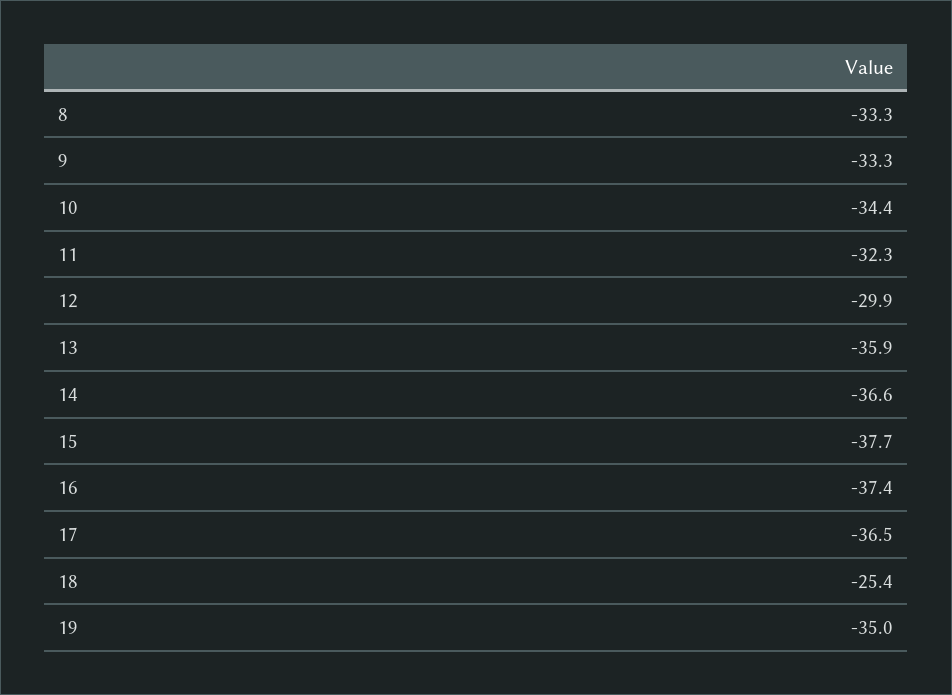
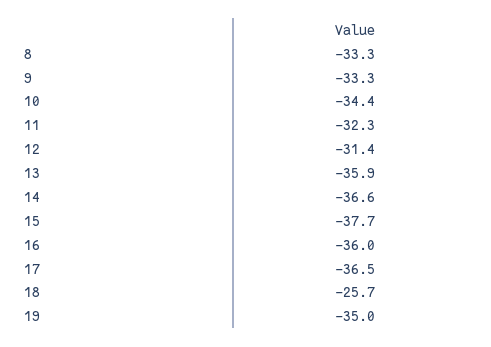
  {
    "8": -33.3,
    "9": -33.3,
    "10": -34.4,
    "11": -32.3,
-   "12": -29.9,
+   "12": -31.4,
    "13": -35.9,
    "14": -36.6,
    "15": -37.7,
-   "16": -37.4,
+   "16": -36,
    "17": -36.5,
-   "18": -25.4,
+   "18": -25.7,
    "19": -35
  }

